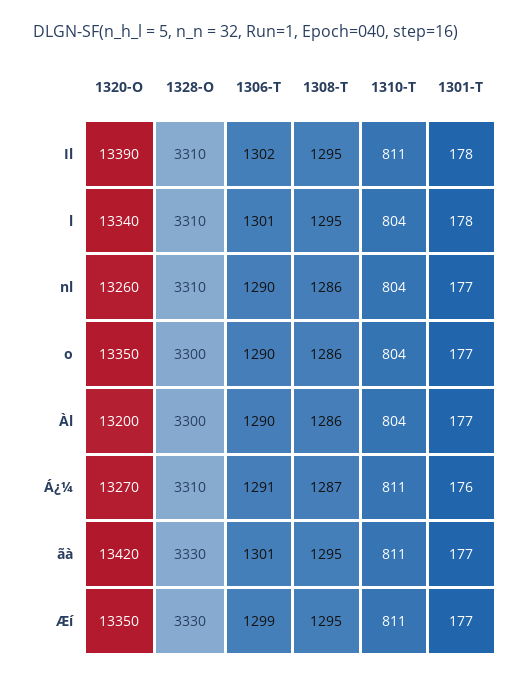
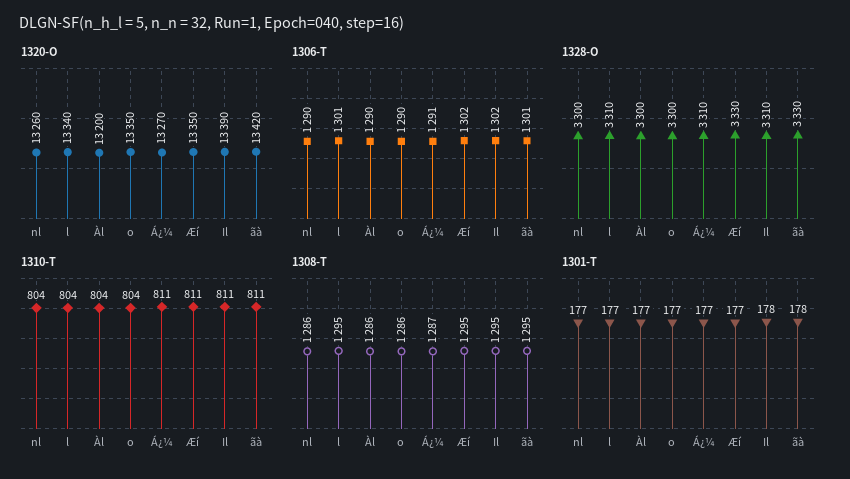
  {
    "1320-O": {
      "Il": 13390,
      "l": 13340,
      "nl": 13260,
      "o": 13350,
      "Àl": 13200,
      "Á¿¼": 13270,
      "ãà": 13420,
      "Æí": 13350
    },
    "1328-O": {
      "Il": 3310,
      "l": 3310,
-     "nl": 3310,
+     "nl": 3300,
      "o": 3300,
      "Àl": 3300,
      "Á¿¼": 3310,
      "ãà": 3330,
      "Æí": 3330
    },
    "1306-T": {
      "Il": 1302,
      "l": 1301,
      "nl": 1290,
      "o": 1290,
      "Àl": 1290,
      "Á¿¼": 1291,
      "ãà": 1301,
-     "Æí": 1299
+     "Æí": 1302
    },
    "1308-T": {
      "Il": 1295,
      "l": 1295,
      "nl": 1286,
      "o": 1286,
      "Àl": 1286,
      "Á¿¼": 1287,
      "ãà": 1295,
      "Æí": 1295
    },
    "1310-T": {
      "Il": 811,
      "l": 804,
      "nl": 804,
      "o": 804,
      "Àl": 804,
      "Á¿¼": 811,
      "ãà": 811,
      "Æí": 811
    },
    "1301-T": {
      "Il": 178,
-     "l": 178,
+     "l": 177,
      "nl": 177,
      "o": 177,
      "Àl": 177,
-     "Á¿¼": 176,
+     "Á¿¼": 177,
-     "ãà": 177,
+     "ãà": 178,
      "Æí": 177
    }
  }

